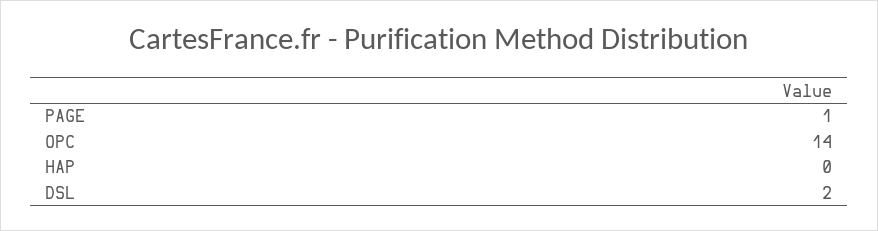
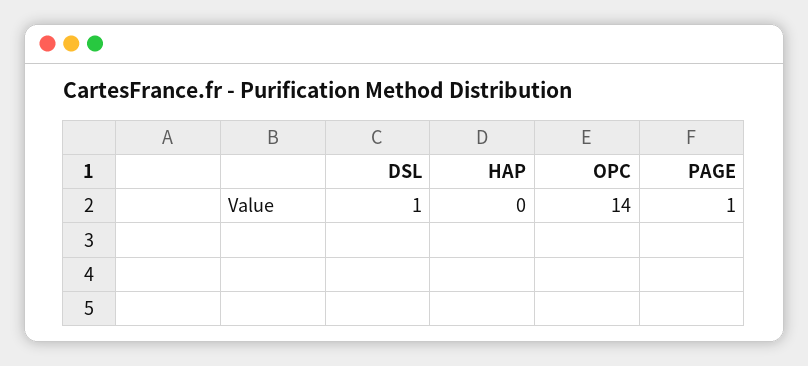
  {
    "PAGE": 1,
    "OPC": 14,
    "HAP": 0,
-   "DSL": 2
+   "DSL": 1
  }

